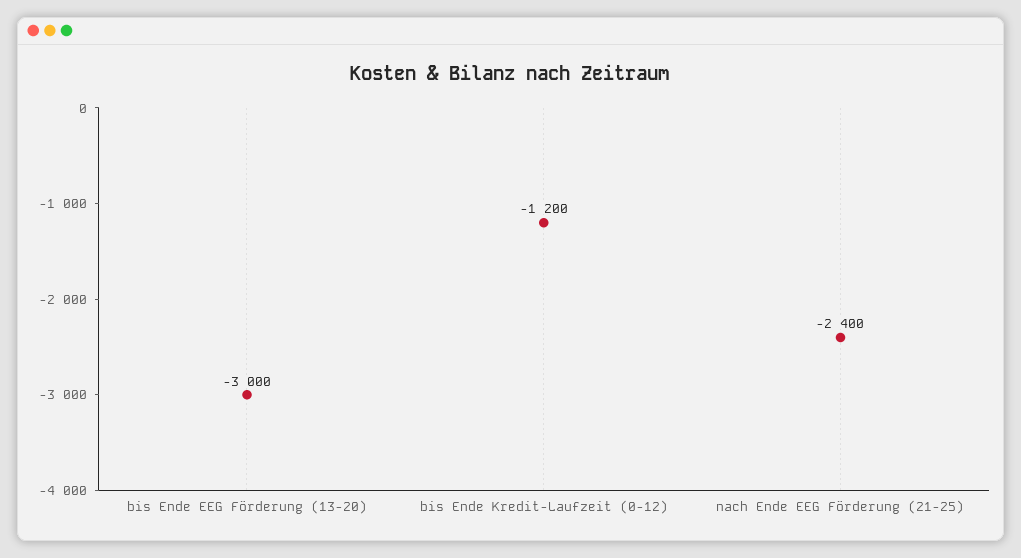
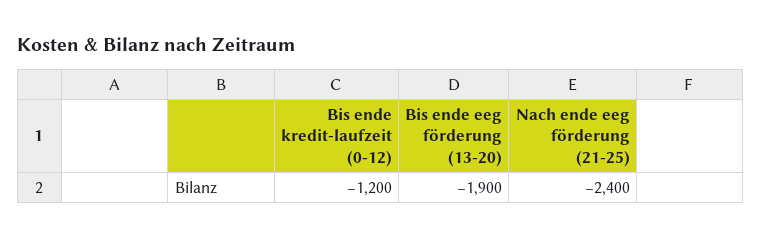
  {
-   "bis Ende EEG Förderung (13-20)": -3000,
+   "bis Ende EEG Förderung (13-20)": -1900,
    "bis Ende Kredit-Laufzeit (0-12)": -1200,
    "nach Ende EEG Förderung (21-25)": -2400
  }

